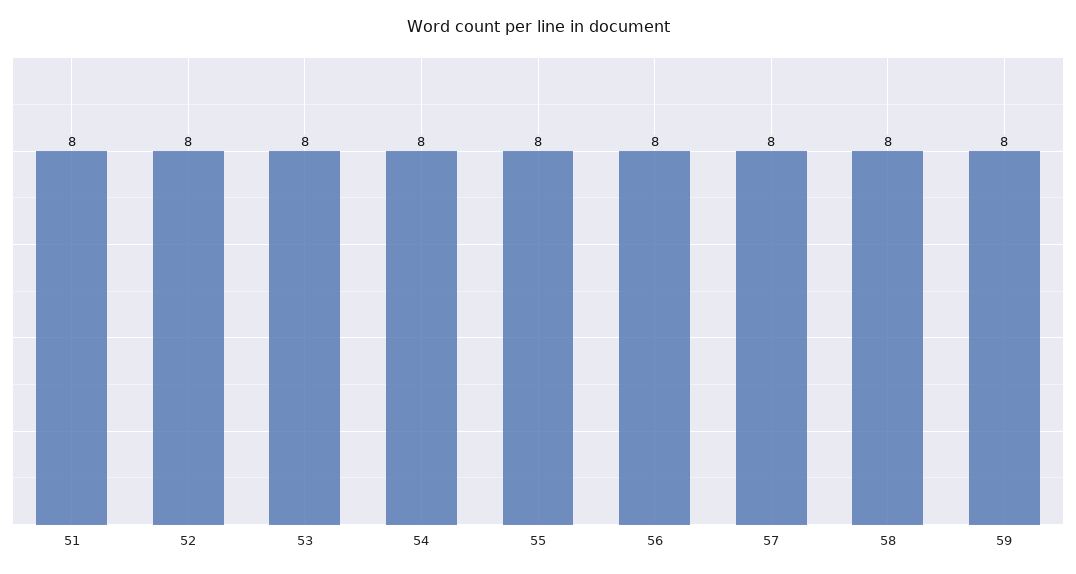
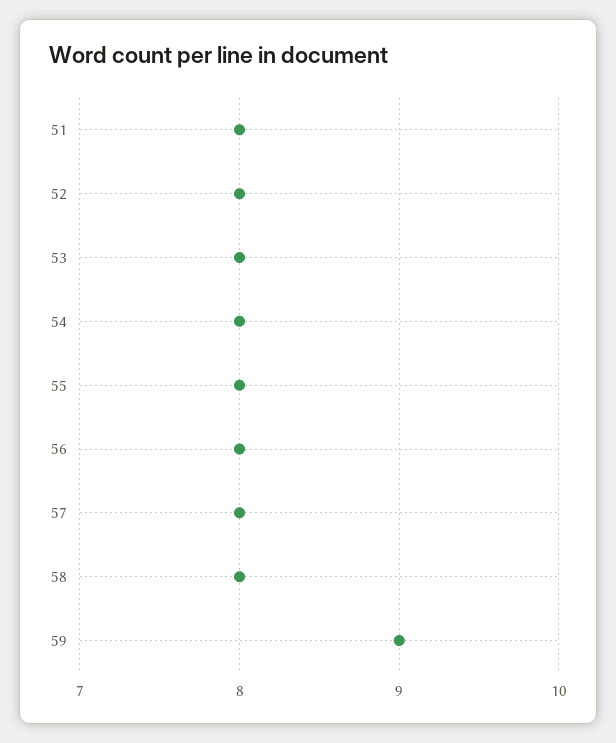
  {
    "51": 8,
    "52": 8,
    "53": 8,
    "54": 8,
    "55": 8,
    "56": 8,
    "57": 8,
    "58": 8,
-   "59": 8
+   "59": 9
  }

